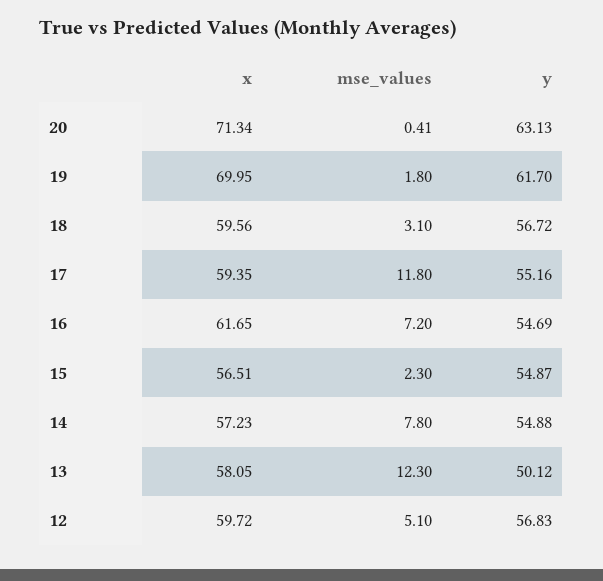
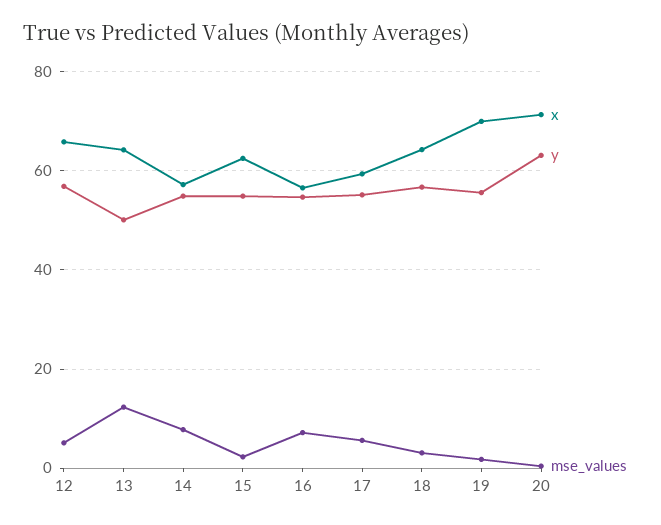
  {
    "x": {
      "20": 71.34,
      "19": 69.95,
-     "18": 59.56,
+     "18": 64,
      "17": 59.35,
-     "16": 61.65,
+     "16": 56,
-     "15": 56.51,
+     "15": 62,
      "14": 57.23,
-     "13": 58.05,
+     "13": 64,
-     "12": 59.72
+     "12": 66
    },
    "mse_values": {
      "20": 0.41,
      "19": 1.8,
      "18": 3.1,
-     "17": 11.8,
+     "17": 6,
      "16": 7.2,
      "15": 2.3,
      "14": 7.8,
      "13": 12.3,
      "12": 5.1
    },
    "y": {
      "20": 63.13,
-     "19": 61.7,
+     "19": 56,
      "18": 56.72,
      "17": 55.16,
      "16": 54.69,
      "15": 54.87,
      "14": 54.88,
      "13": 50.12,
      "12": 56.83
    }
  }

